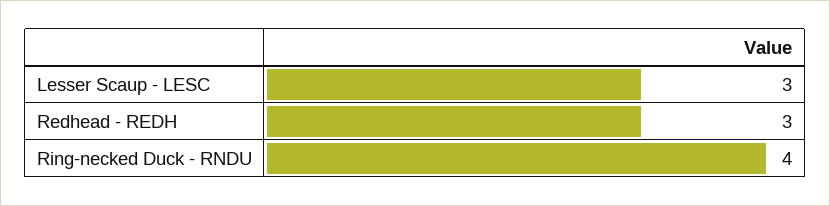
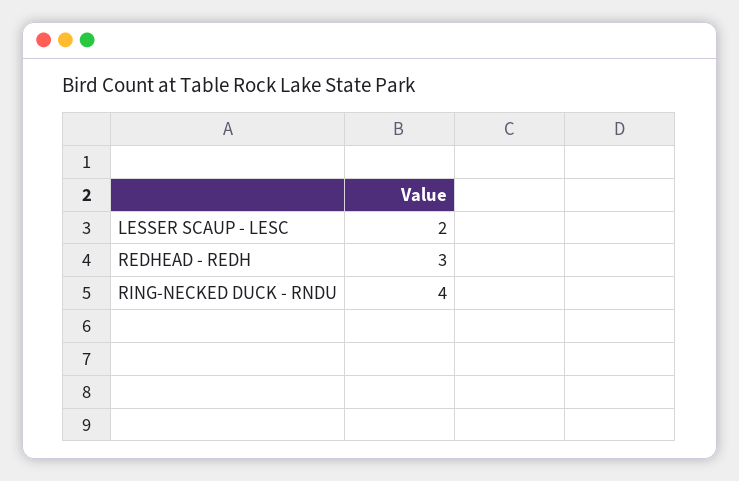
  {
-   "Lesser Scaup - LESC": 3,
+   "Lesser Scaup - LESC": 2,
    "Redhead - REDH": 3,
    "Ring-necked Duck - RNDU": 4
  }

